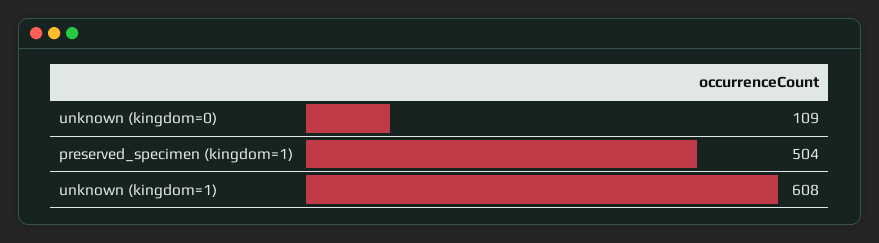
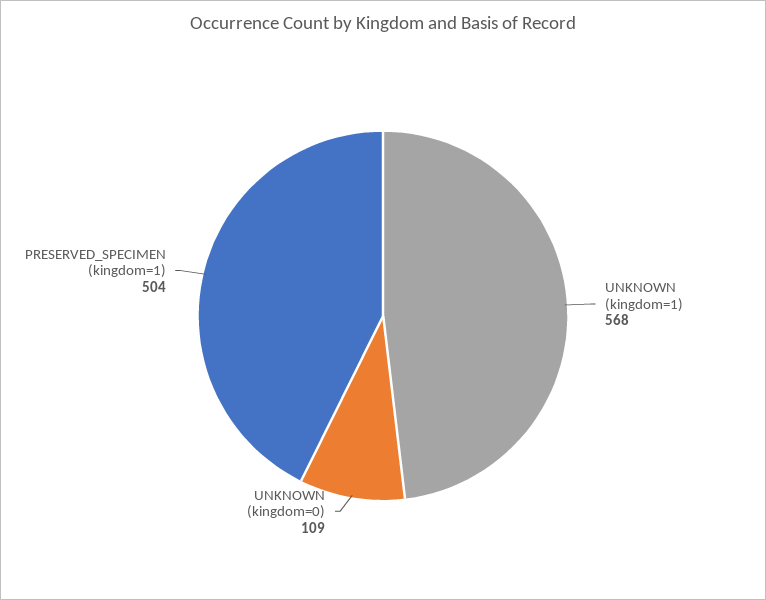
  {
    "unknown (kingdom=0)": 109,
    "preserved_specimen (kingdom=1)": 504,
-   "unknown (kingdom=1)": 608
+   "unknown (kingdom=1)": 568
  }

